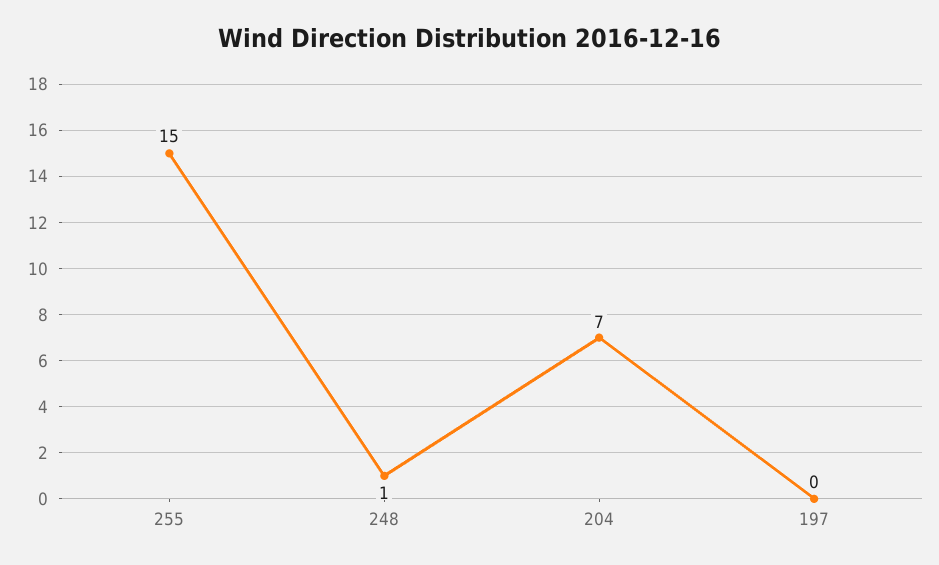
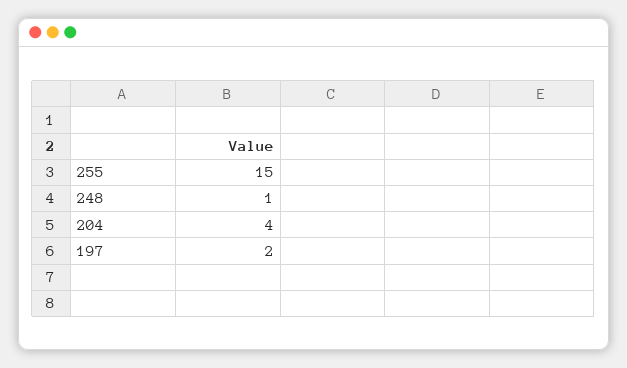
  {
    "255": 15,
    "248": 1,
-   "204": 7,
+   "204": 4,
-   "197": 0
+   "197": 2
  }

